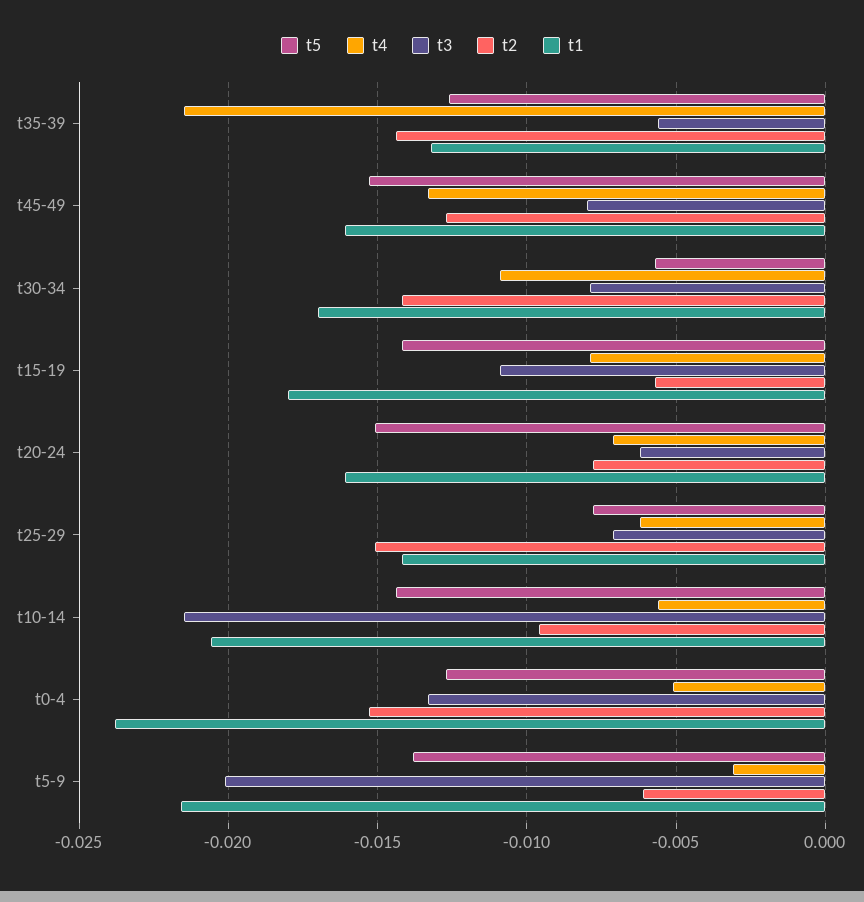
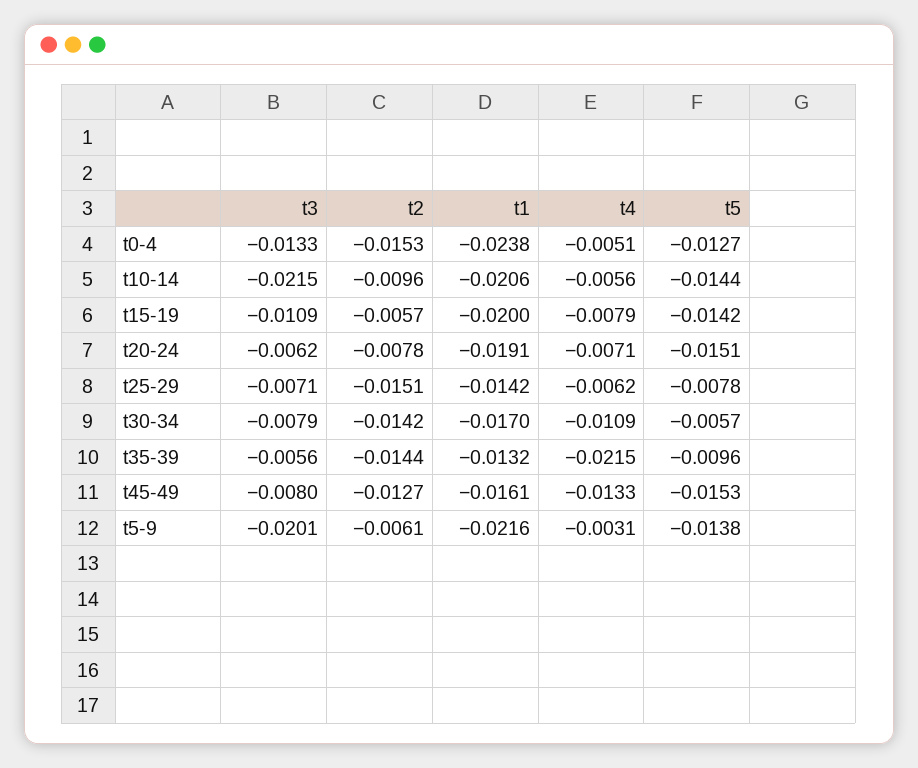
  {
    "t5": {
-     "t35-39": -0.0125,
+     "t35-39": -0.0096,
      "t45-49": -0.0153,
      "t30-34": -0.0057,
      "t15-19": -0.0142,
      "t20-24": -0.0151,
      "t25-29": -0.0078,
      "t10-14": -0.0144,
      "t0-4": -0.0127,
      "t5-9": -0.0138
    },
    "t4": {
      "t35-39": -0.0215,
      "t45-49": -0.0133,
      "t30-34": -0.0109,
      "t15-19": -0.0079,
      "t20-24": -0.0071,
      "t25-29": -0.0062,
      "t10-14": -0.0056,
      "t0-4": -0.0051,
      "t5-9": -0.0031
    },
    "t3": {
      "t35-39": -0.0056,
      "t45-49": -0.008,
      "t30-34": -0.0079,
      "t15-19": -0.0109,
      "t20-24": -0.0062,
      "t25-29": -0.0071,
      "t10-14": -0.0215,
      "t0-4": -0.0133,
      "t5-9": -0.0201
    },
    "t2": {
      "t35-39": -0.0144,
      "t45-49": -0.0127,
      "t30-34": -0.0142,
      "t15-19": -0.0057,
      "t20-24": -0.0078,
      "t25-29": -0.0151,
      "t10-14": -0.0096,
      "t0-4": -0.0153,
      "t5-9": -0.0061
    },
    "t1": {
      "t35-39": -0.0132,
      "t45-49": -0.0161,
      "t30-34": -0.017,
-     "t15-19": -0.018,
+     "t15-19": -0.02,
-     "t20-24": -0.016,
+     "t20-24": -0.0191,
      "t25-29": -0.0142,
      "t10-14": -0.0206,
      "t0-4": -0.0238,
      "t5-9": -0.0216
    }
  }

